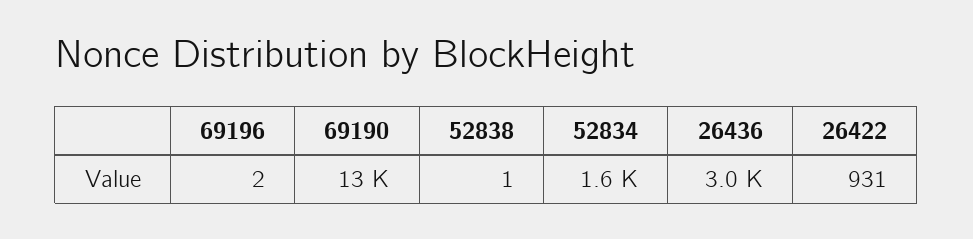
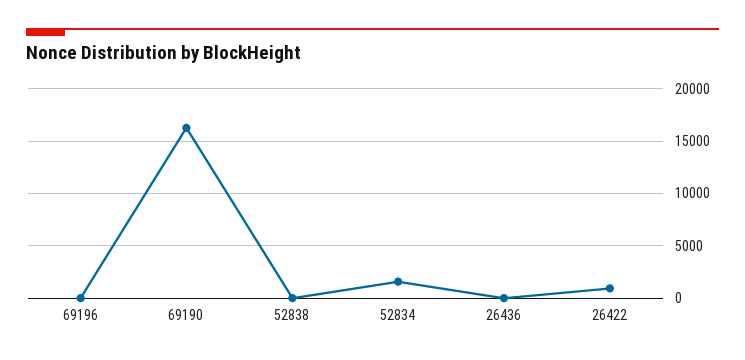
  {
    "69196": 2,
-   "69190": 13000,
+   "69190": 16000,
    "52838": 1,
    "52834": 1600,
-   "26436": 3000,
+   "26436": 0,
    "26422": 931
  }

